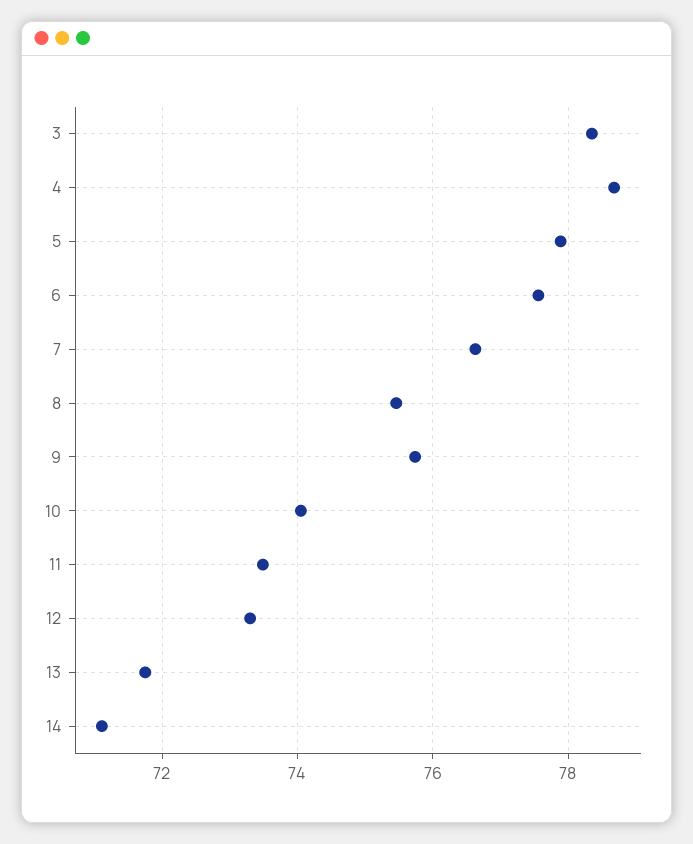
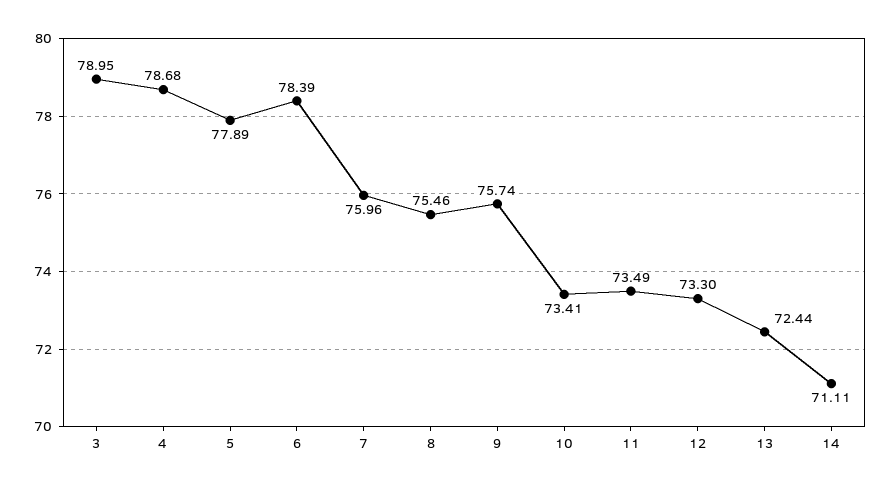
  {
-   "3": 78.4,
+   "3": 78.95,
    "4": 78.68,
    "5": 77.89,
-   "6": 77.6,
+   "6": 78.39,
-   "7": 76.6,
+   "7": 75.96,
    "8": 75.46,
    "9": 75.74,
-   "10": 74,
+   "10": 73.41,
    "11": 73.49,
    "12": 73.3,
-   "13": 71.8,
+   "13": 72.44,
    "14": 71.11
  }

